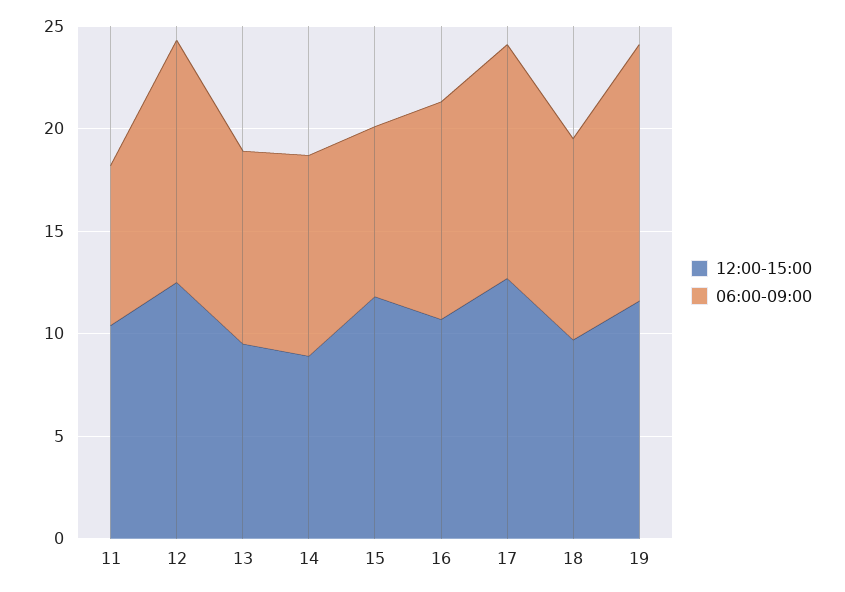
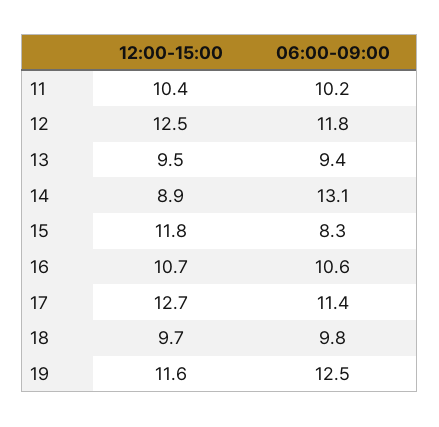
  {
    "12:00-15:00": {
      "11": 10.4,
      "12": 12.5,
      "13": 9.5,
      "14": 8.9,
      "15": 11.8,
      "16": 10.7,
      "17": 12.7,
      "18": 9.7,
      "19": 11.6
    },
    "06:00-09:00": {
-     "11": 8,
+     "11": 10.2,
      "12": 11.8,
      "13": 9.4,
-     "14": 10,
+     "14": 13.1,
      "15": 8.3,
      "16": 10.6,
      "17": 11.4,
      "18": 9.8,
      "19": 12.5
    }
  }

